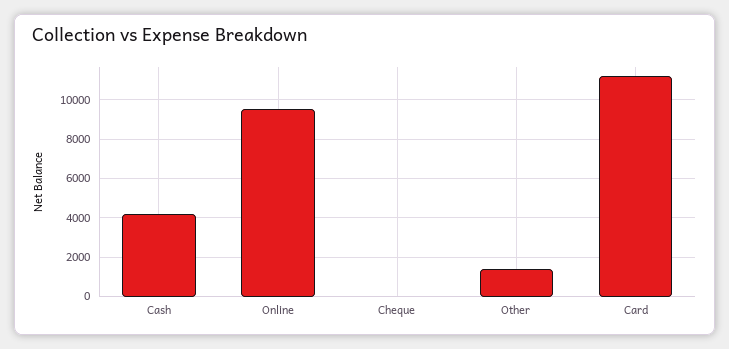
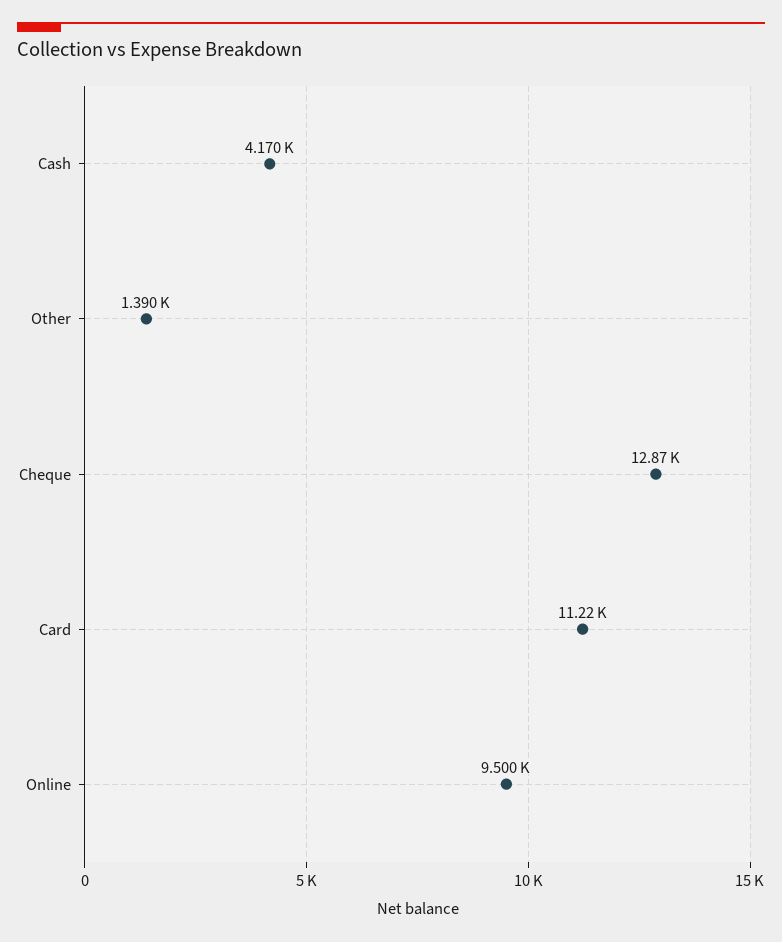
  {
    "Cash": 4170,
    "Online": 9500,
-   "Cheque": 0,
+   "Cheque": 12870,
    "Other": 1390,
    "Card": 11220
  }

